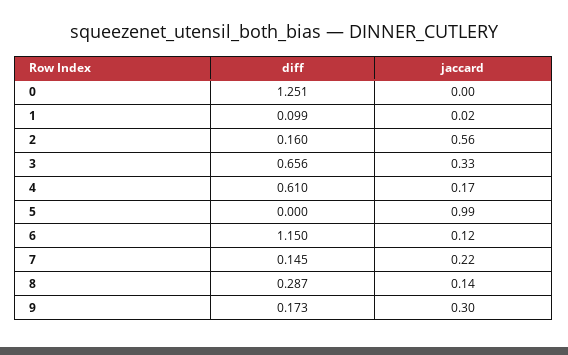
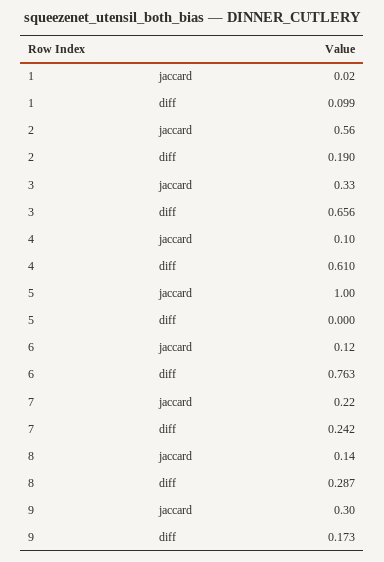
  {
    "diff": {
-     "0": 1.251,
      "1": 0.099,
-     "2": 0.16,
+     "2": 0.19,
      "3": 0.656,
      "4": 0.61,
      "5": 0,
-     "6": 1.15,
+     "6": 0.763,
-     "7": 0.145,
+     "7": 0.242,
      "8": 0.287,
      "9": 0.173
    },
    "jaccard": {
-     "0": 0,
      "1": 0.02,
      "2": 0.56,
      "3": 0.33,
-     "4": 0.17,
+     "4": 0.1,
-     "5": 0.99,
+     "5": 1,
      "6": 0.12,
      "7": 0.22,
      "8": 0.14,
      "9": 0.3
    }
  }

